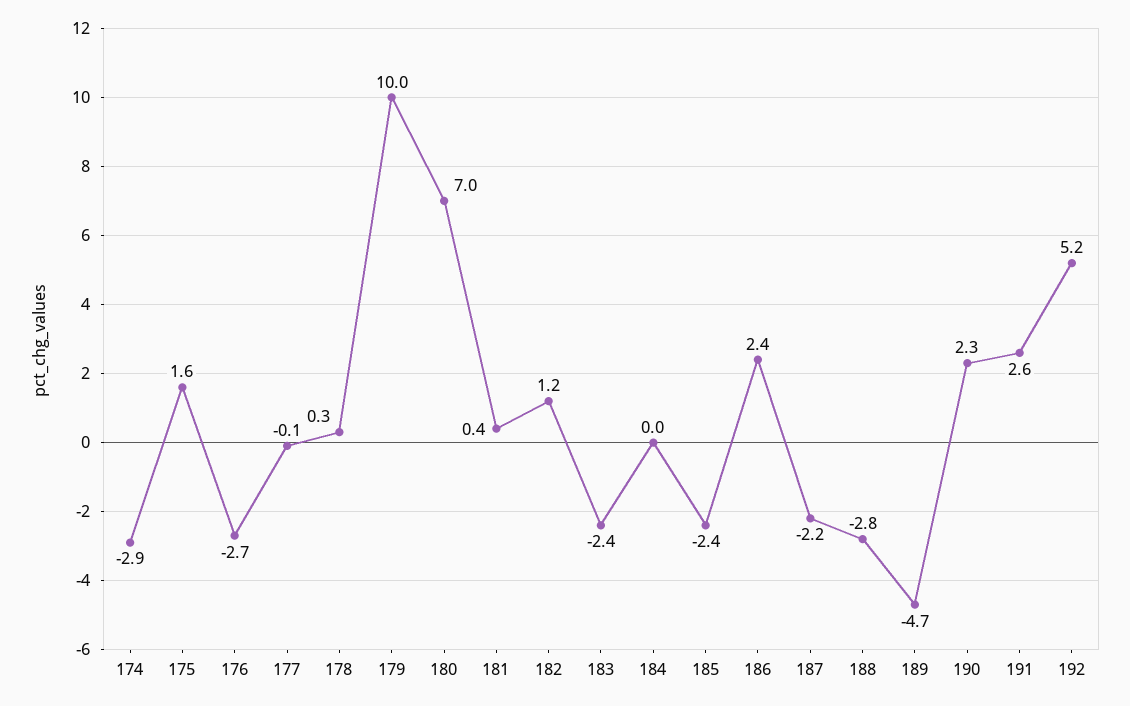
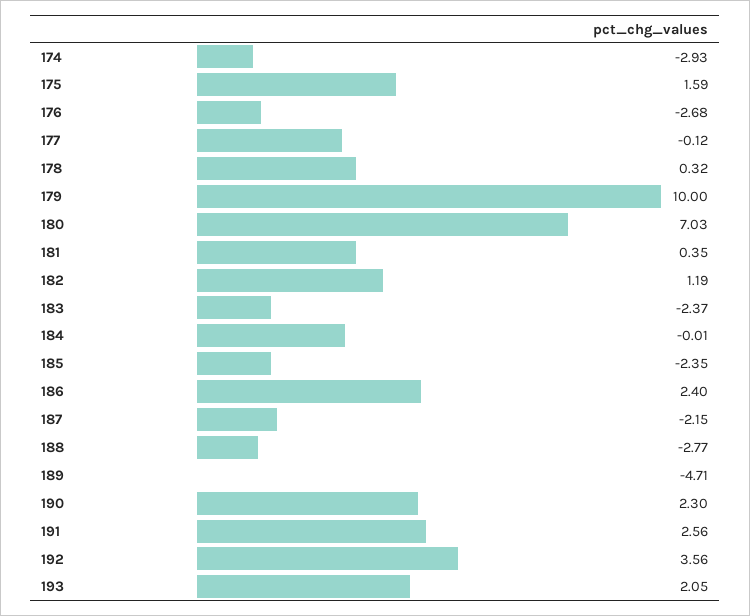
  {
    "174": -2.93,
    "175": 1.59,
    "176": -2.68,
    "177": -0.12,
    "178": 0.32,
    "179": 10,
    "180": 7.03,
    "181": 0.35,
    "182": 1.19,
    "183": -2.37,
    "184": -0.01,
    "185": -2.35,
    "186": 2.4,
    "187": -2.15,
    "188": -2.77,
    "189": -4.71,
    "190": 2.3,
    "191": 2.56,
-   "192": 5.2
+   "192": 3.56,
+   "193": 2.05
  }

